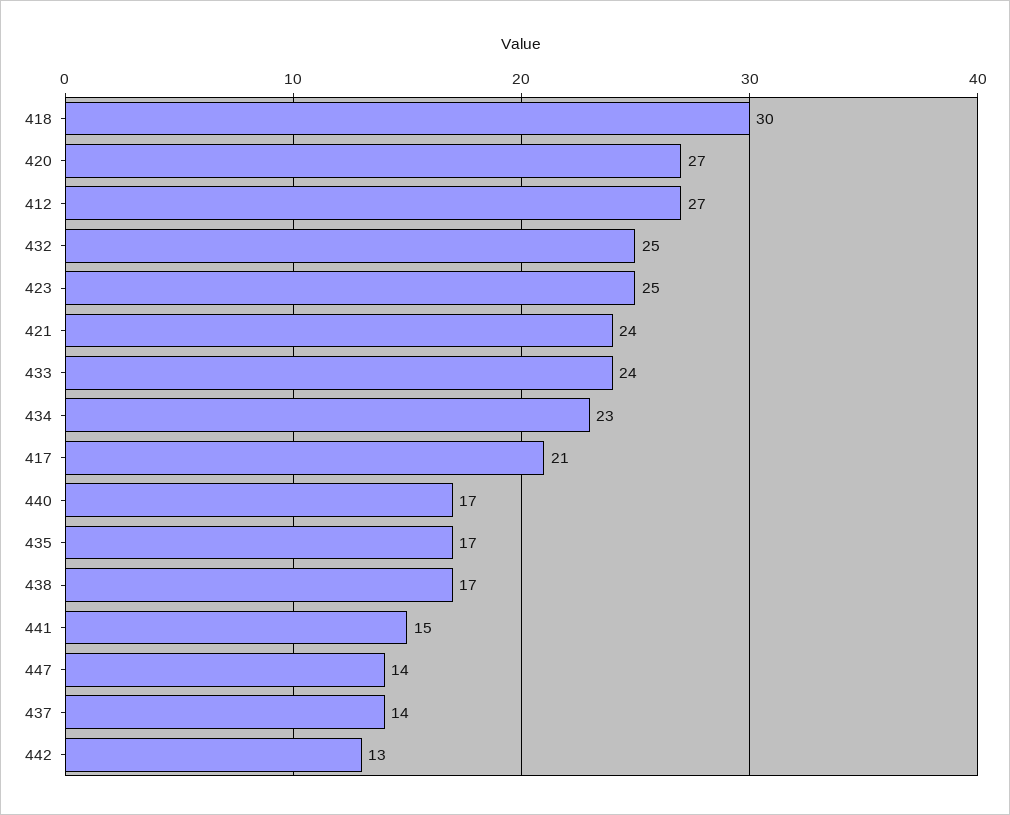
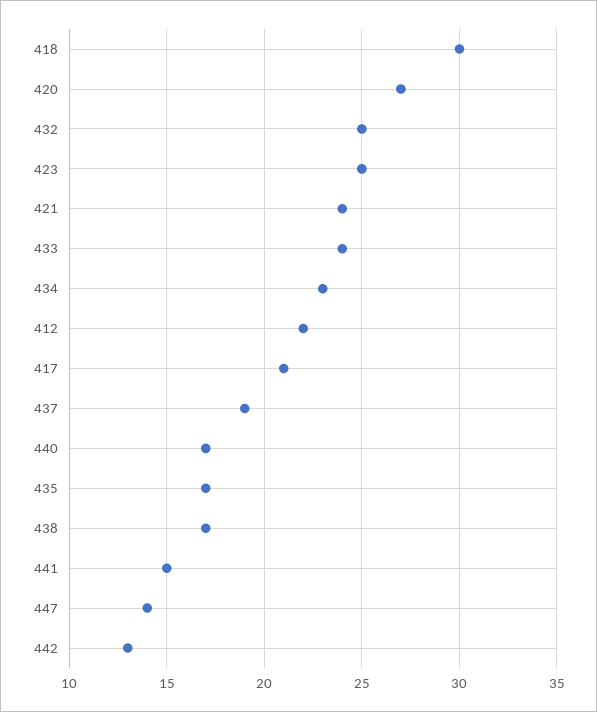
  {
    "418": 30,
    "420": 27,
-   "412": 27,
+   "412": 22,
    "432": 25,
    "423": 25,
    "421": 24,
    "433": 24,
    "434": 23,
    "417": 21,
    "440": 17,
    "435": 17,
    "438": 17,
    "441": 15,
    "447": 14,
-   "437": 14,
+   "437": 19,
    "442": 13
  }

